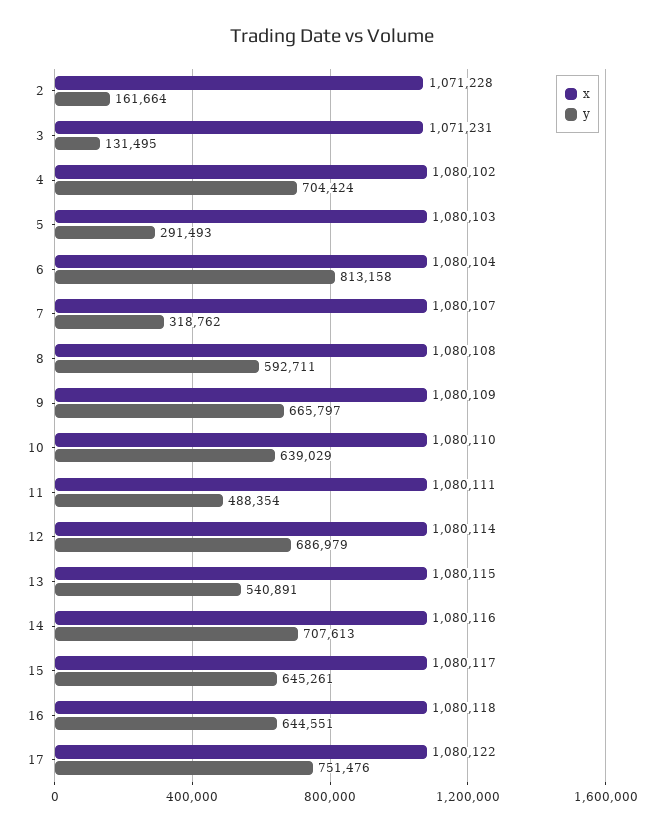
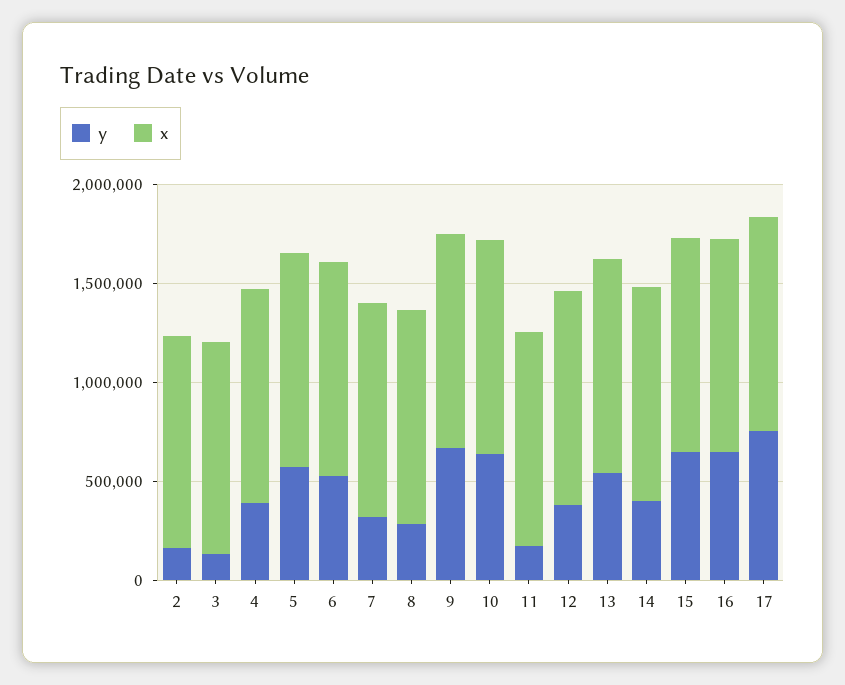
  {
    "x": {
      "2": 1071228,
      "3": 1071231,
      "4": 1080102,
      "5": 1080103,
      "6": 1080104,
      "7": 1080107,
      "8": 1080108,
      "9": 1080109,
      "10": 1080110,
      "11": 1080111,
      "12": 1080114,
      "13": 1080115,
      "14": 1080116,
      "15": 1080117,
      "16": 1080118,
      "17": 1080122
    },
    "y": {
      "2": 161664,
      "3": 131495,
-     "4": 704424,
+     "4": 400000,
-     "5": 291493,
+     "5": 600000,
-     "6": 813158,
+     "6": 500000,
      "7": 318762,
-     "8": 592711,
+     "8": 300000,
      "9": 665797,
      "10": 639029,
-     "11": 488354,
+     "11": 200000,
-     "12": 686979,
+     "12": 400000,
      "13": 540891,
-     "14": 707613,
+     "14": 400000,
      "15": 645261,
      "16": 644551,
      "17": 751476
    }
  }

